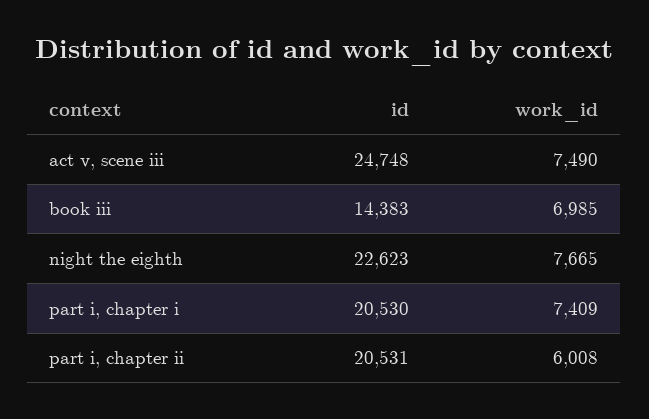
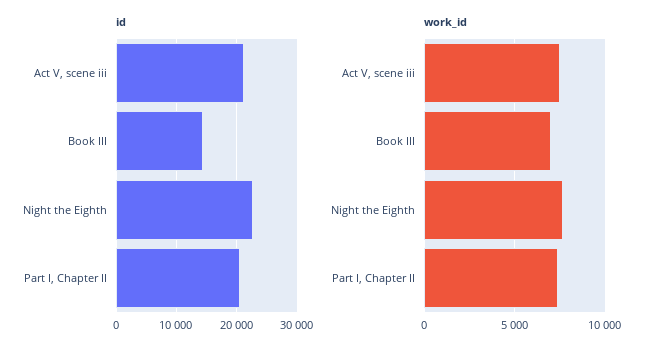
  {
    "id": {
-     "act v, scene iii": 24748,
+     "act v, scene iii": 21000,
      "book iii": 14383,
      "night the eighth": 22623,
-     "part i, chapter i": 20530,
      "part i, chapter ii": 20531
    },
    "work_id": {
      "act v, scene iii": 7490,
      "book iii": 6985,
      "night the eighth": 7665,
-     "part i, chapter i": 7409,
-     "part i, chapter ii": 6008
+     "part i, chapter ii": 7500
    }
  }

